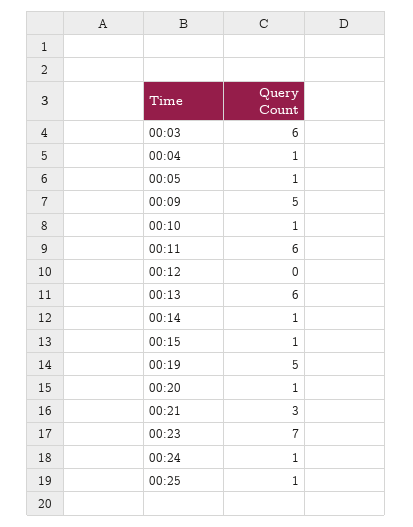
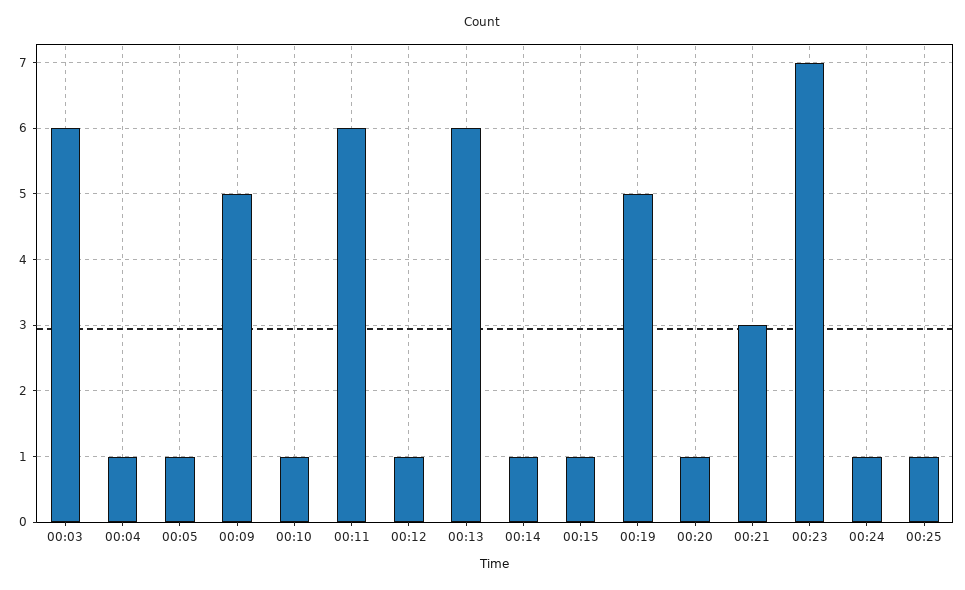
  {
    "00:03": 6,
    "00:04": 1,
    "00:05": 1,
    "00:09": 5,
    "00:10": 1,
    "00:11": 6,
-   "00:12": 0,
+   "00:12": 1,
    "00:13": 6,
    "00:14": 1,
    "00:15": 1,
    "00:19": 5,
    "00:20": 1,
    "00:21": 3,
    "00:23": 7,
    "00:24": 1,
    "00:25": 1
  }

